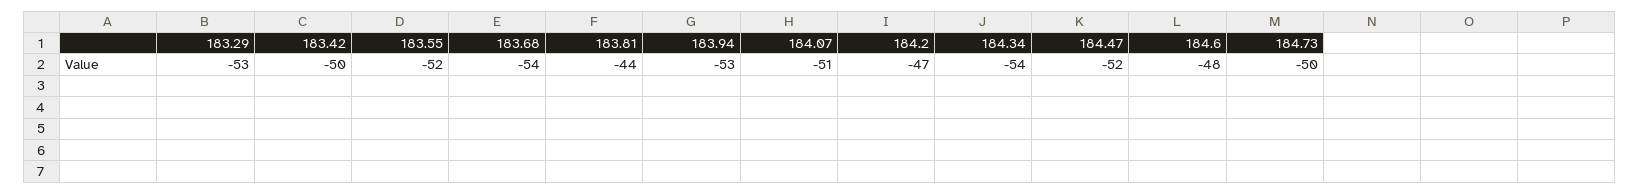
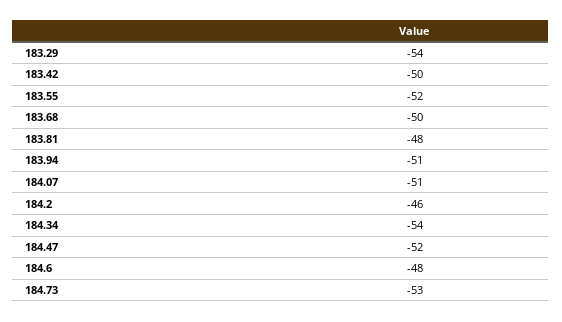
  {
-   "183.29": -53,
+   "183.29": -54,
    "183.42": -50,
    "183.55": -52,
-   "183.68": -54,
+   "183.68": -50,
-   "183.81": -44,
+   "183.81": -48,
-   "183.94": -53,
+   "183.94": -51,
    "184.07": -51,
-   "184.2": -47,
+   "184.2": -46,
    "184.34": -54,
    "184.47": -52,
    "184.6": -48,
-   "184.73": -50
+   "184.73": -53
  }

